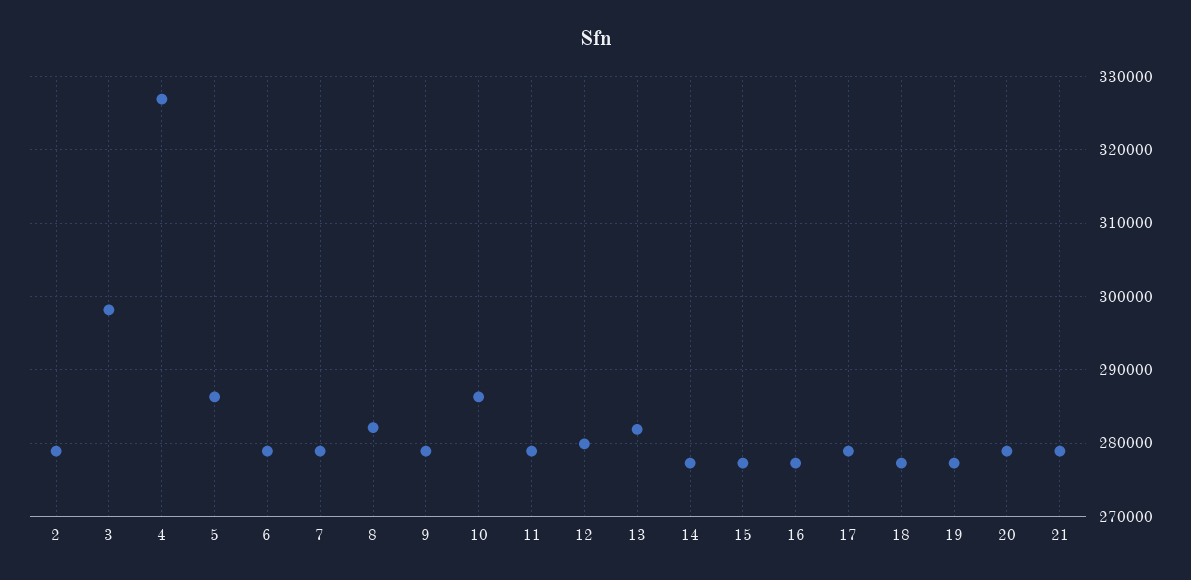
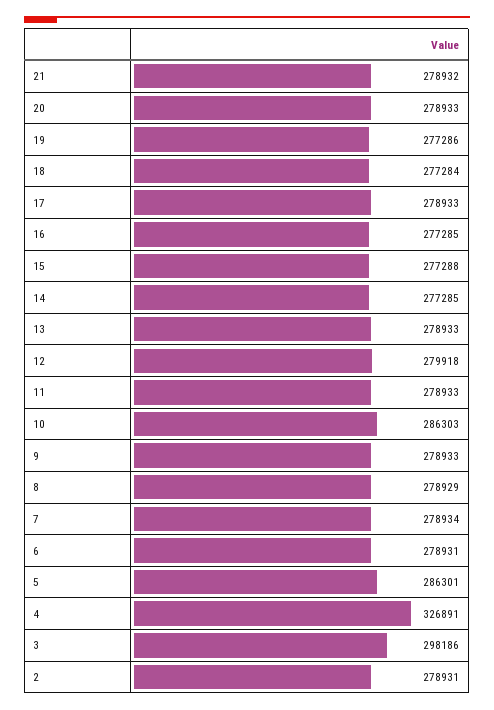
  {
    "2": 278931,
    "3": 298186,
    "4": 326891,
    "5": 286301,
    "6": 278931,
    "7": 278934,
-   "8": 282000,
+   "8": 278929,
    "9": 278933,
    "10": 286303,
    "11": 278933,
    "12": 279918,
-   "13": 282000,
+   "13": 278933,
    "14": 277285,
    "15": 277288,
    "16": 277285,
    "17": 278933,
    "18": 277284,
    "19": 277286,
    "20": 278933,
    "21": 278932
  }

